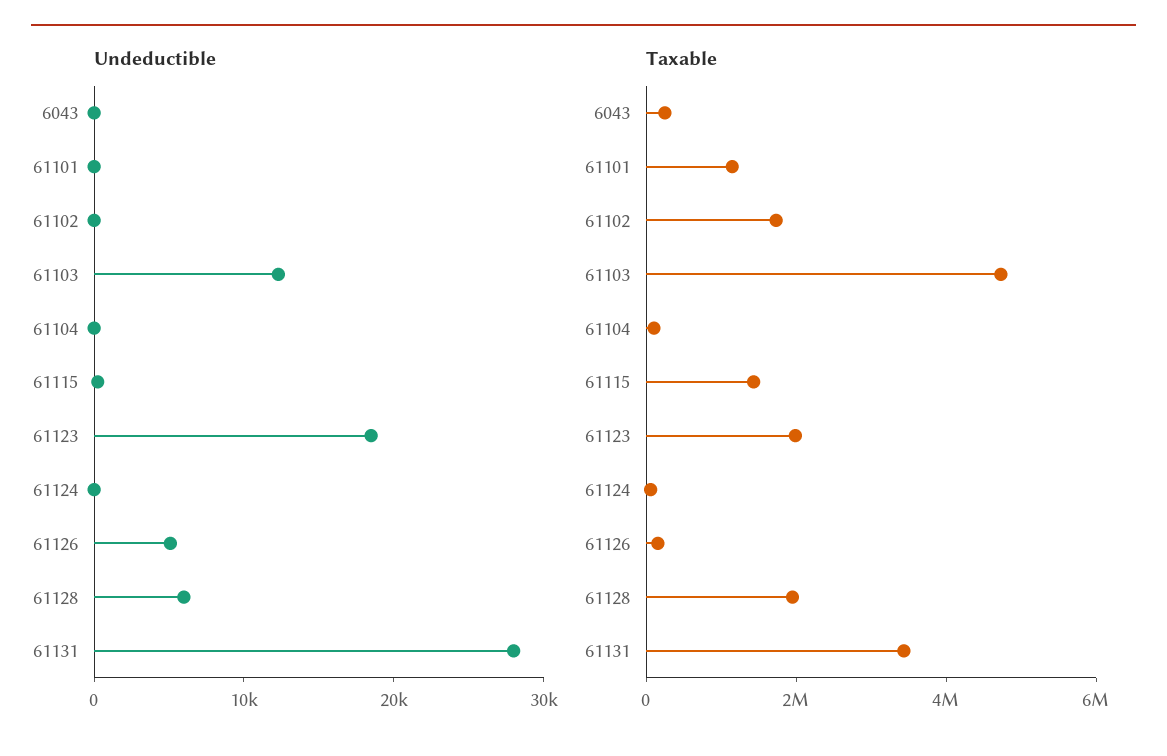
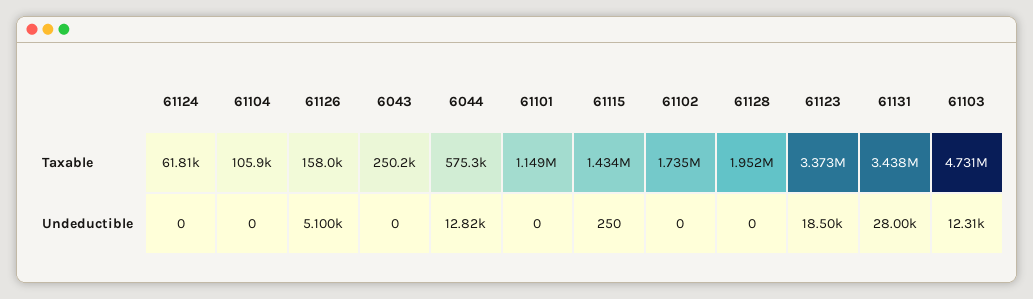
  {
    "Undeductible": {
      "6043": 0,
      "61101": 0,
      "61102": 0,
      "61103": 12310,
      "61104": 0,
      "61115": 250,
      "61123": 18500,
      "61124": 0,
      "61126": 5100,
-     "61128": 6000,
+     "61128": 0,
-     "61131": 28000
+     "61131": 28000,
+     "6044": 12820
    },
    "Taxable": {
      "6043": 250200,
      "61101": 1149000,
      "61102": 1735000,
      "61103": 4731000,
      "61104": 105900,
      "61115": 1434000,
-     "61123": 2000000,
+     "61123": 3373000,
      "61124": 61810,
      "61126": 158000,
      "61128": 1952000,
-     "61131": 3438000
+     "61131": 3438000,
+     "6044": 575300
    }
  }

